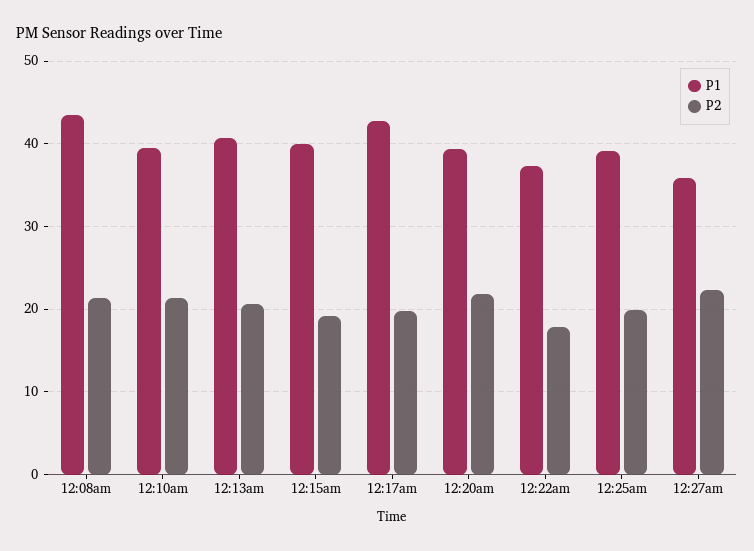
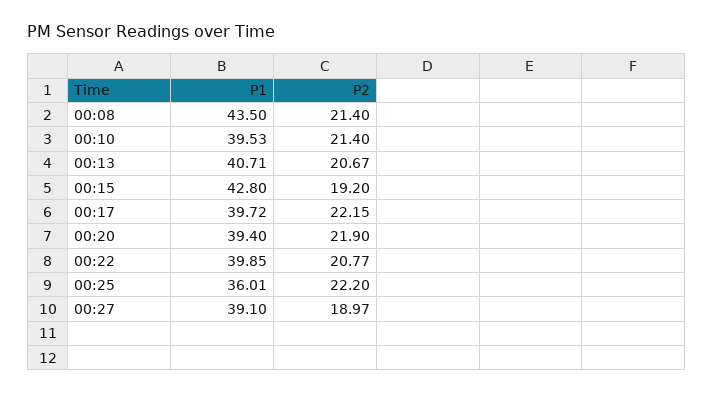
  {
    "P1": {
      "12:08am": 43.5,
      "12:10am": 39.53,
      "12:13am": 40.71,
-     "12:15am": 40,
+     "12:15am": 42.8,
-     "12:17am": 43,
+     "12:17am": 39.72,
      "12:20am": 39.4,
-     "12:22am": 37,
+     "12:22am": 39.85,
-     "12:25am": 39,
+     "12:25am": 36.01,
-     "12:27am": 36
+     "12:27am": 39.1
    },
    "P2": {
      "12:08am": 21.4,
      "12:10am": 21.4,
      "12:13am": 20.67,
      "12:15am": 19.2,
-     "12:17am": 20,
+     "12:17am": 22.15,
      "12:20am": 21.9,
-     "12:22am": 18,
+     "12:22am": 20.77,
-     "12:25am": 20,
+     "12:25am": 22.2,
-     "12:27am": 22
+     "12:27am": 18.97
    }
  }

